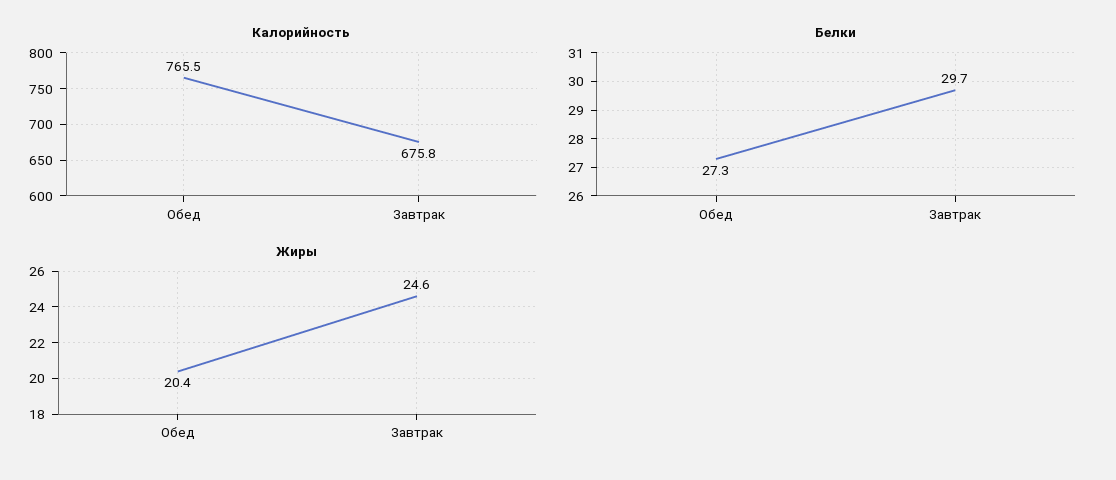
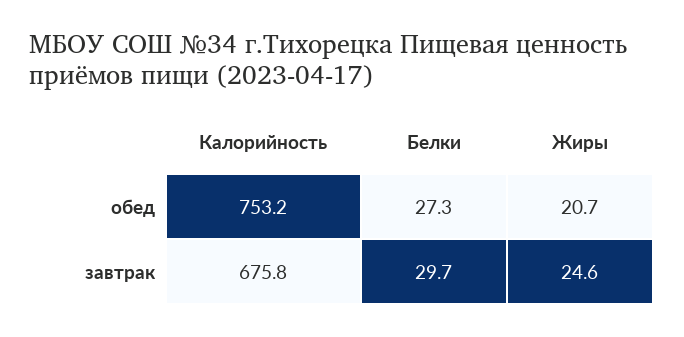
  {
    "Калорийность": {
-     "Обед": 765.5,
+     "Обед": 753.2,
      "Завтрак": 675.8
    },
    "Белки": {
      "Обед": 27.3,
      "Завтрак": 29.7
    },
    "Жиры": {
-     "Обед": 20.4,
+     "Обед": 20.7,
      "Завтрак": 24.6
    }
  }

